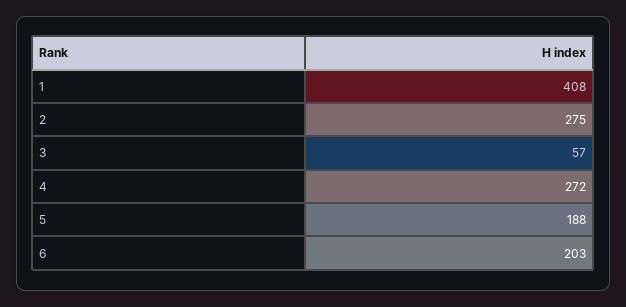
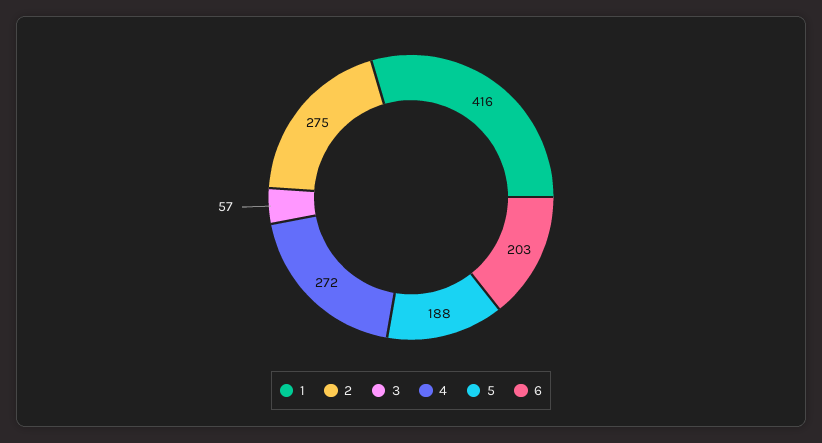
  {
-   "1": 408,
+   "1": 416,
    "2": 275,
    "3": 57,
    "4": 272,
    "5": 188,
    "6": 203
  }

